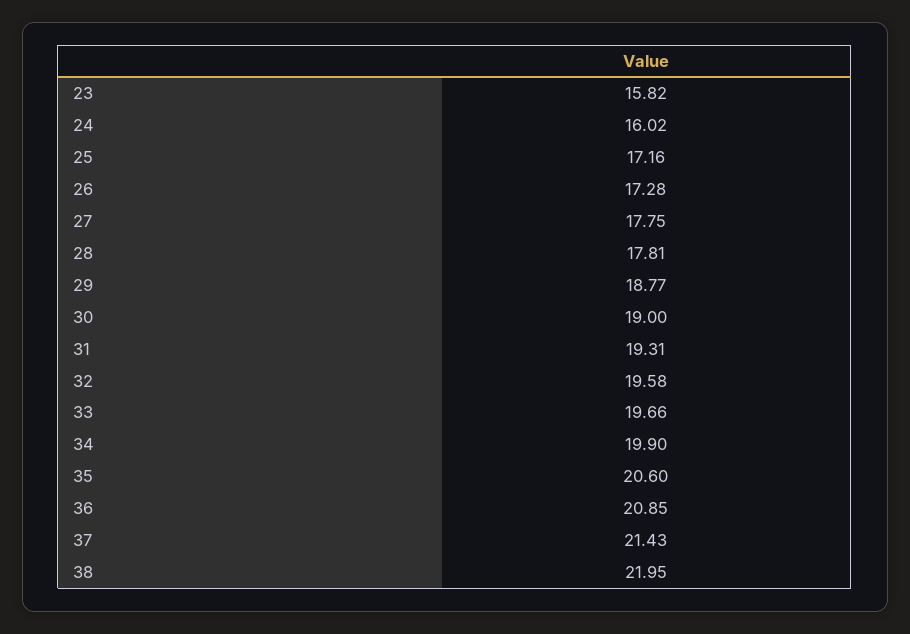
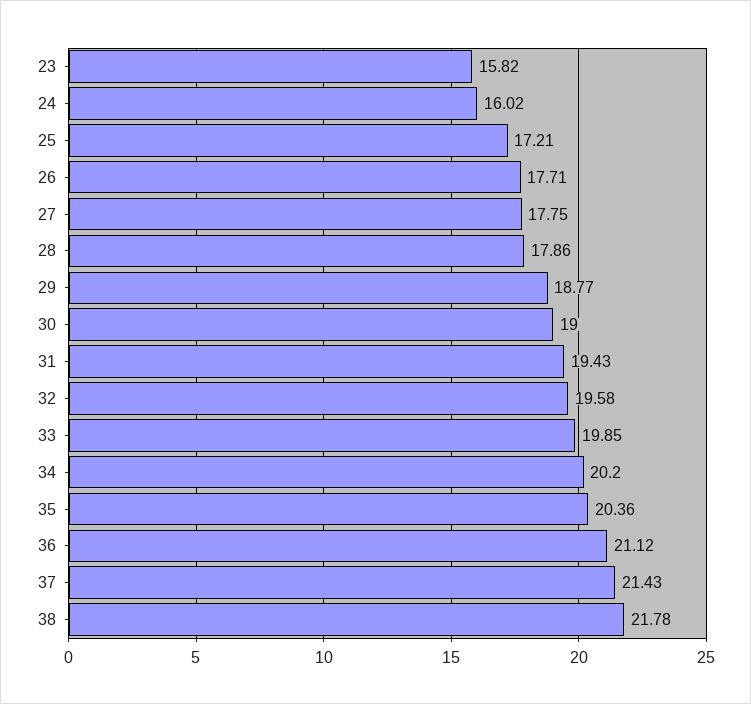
  {
    "23": 15.82,
    "24": 16.02,
-   "25": 17.16,
+   "25": 17.21,
-   "26": 17.28,
+   "26": 17.71,
    "27": 17.75,
-   "28": 17.81,
+   "28": 17.86,
    "29": 18.77,
    "30": 19,
-   "31": 19.31,
+   "31": 19.43,
    "32": 19.58,
-   "33": 19.66,
+   "33": 19.85,
-   "34": 19.9,
+   "34": 20.2,
-   "35": 20.6,
+   "35": 20.36,
-   "36": 20.85,
+   "36": 21.12,
    "37": 21.43,
-   "38": 21.95
+   "38": 21.78
  }

